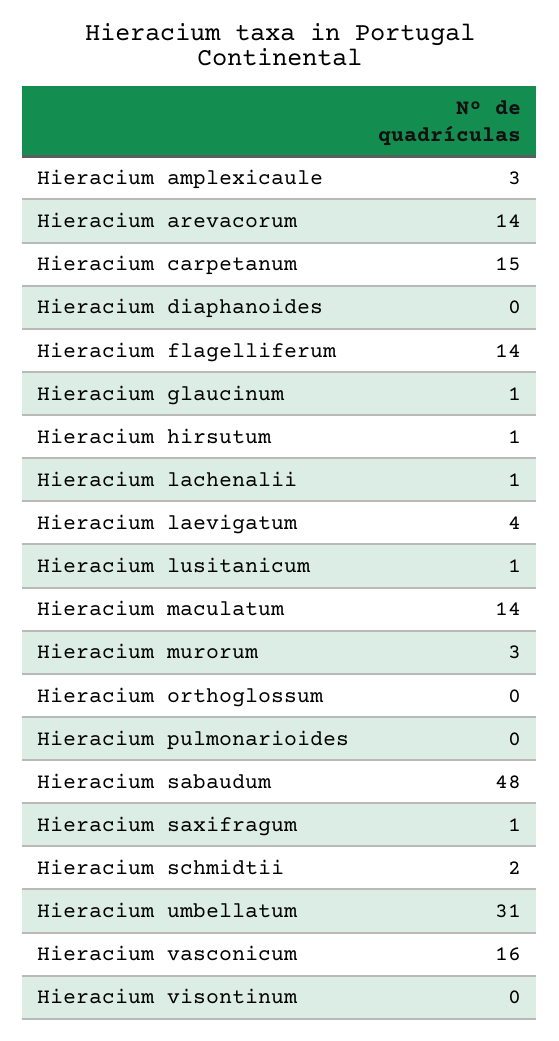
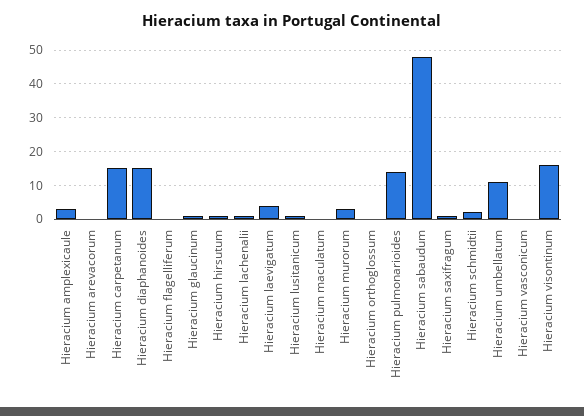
  {
    "Hieracium amplexicaule": 3,
-   "Hieracium arevacorum": 14,
+   "Hieracium arevacorum": 0,
    "Hieracium carpetanum": 15,
-   "Hieracium diaphanoides": 0,
+   "Hieracium diaphanoides": 15,
-   "Hieracium flagelliferum": 14,
+   "Hieracium flagelliferum": 0,
    "Hieracium glaucinum": 1,
    "Hieracium hirsutum": 1,
    "Hieracium lachenalii": 1,
    "Hieracium laevigatum": 4,
    "Hieracium lusitanicum": 1,
-   "Hieracium maculatum": 14,
+   "Hieracium maculatum": 0,
    "Hieracium murorum": 3,
    "Hieracium orthoglossum": 0,
-   "Hieracium pulmonarioides": 0,
+   "Hieracium pulmonarioides": 15,
    "Hieracium sabaudum": 48,
    "Hieracium saxifragum": 1,
    "Hieracium schmidtii": 2,
-   "Hieracium umbellatum": 31,
+   "Hieracium umbellatum": 10,
-   "Hieracium vasconicum": 16,
+   "Hieracium vasconicum": 0,
-   "Hieracium visontinum": 0
+   "Hieracium visontinum": 15
  }

